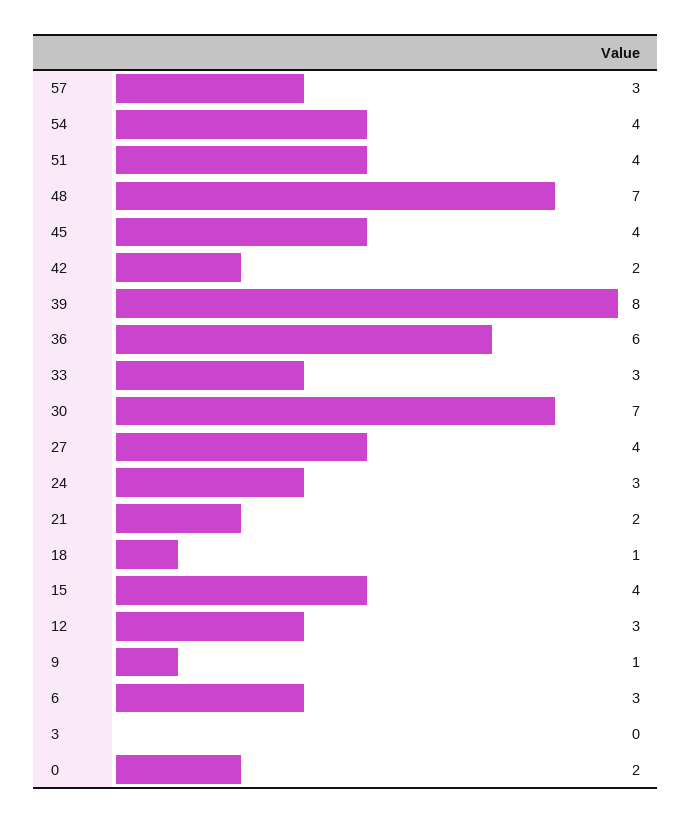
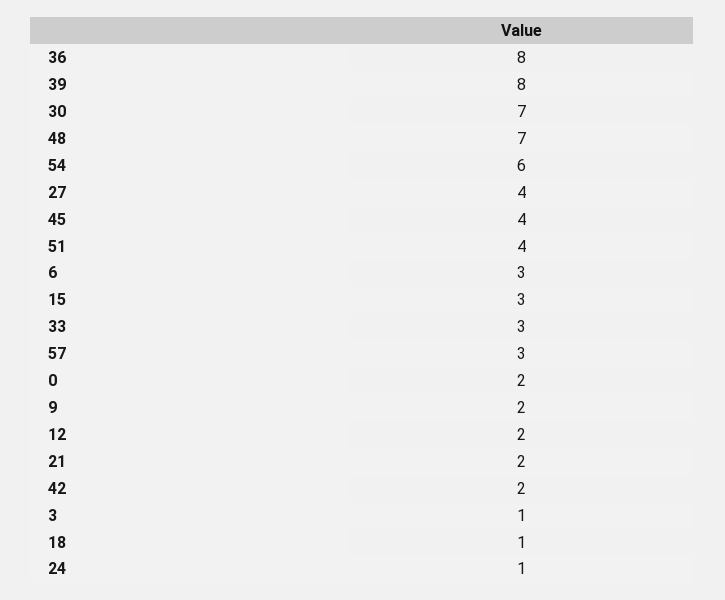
  {
    "57": 3,
-   "54": 4,
+   "54": 6,
    "51": 4,
    "48": 7,
    "45": 4,
    "42": 2,
    "39": 8,
-   "36": 6,
+   "36": 8,
    "33": 3,
    "30": 7,
    "27": 4,
-   "24": 3,
+   "24": 1,
    "21": 2,
    "18": 1,
-   "15": 4,
+   "15": 3,
-   "12": 3,
+   "12": 2,
-   "9": 1,
+   "9": 2,
    "6": 3,
-   "3": 0,
+   "3": 1,
    "0": 2
  }

